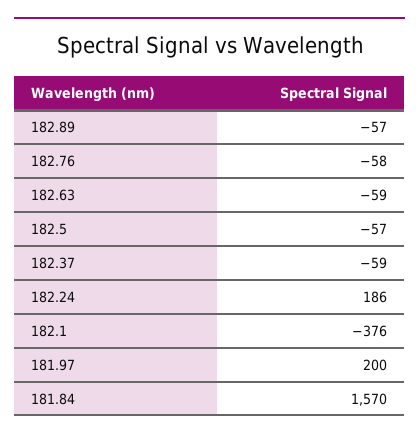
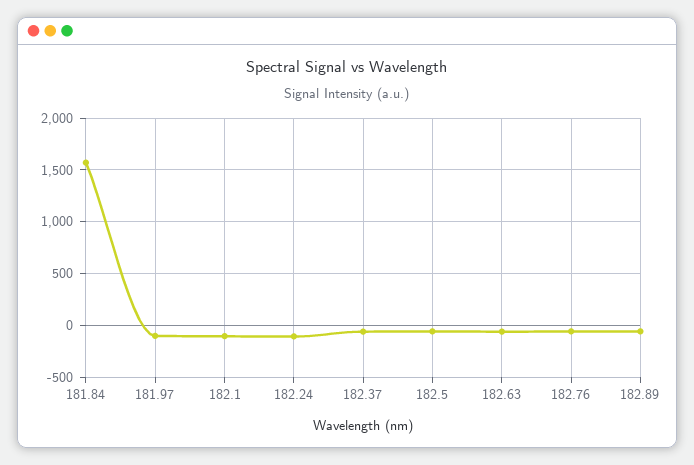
  {
    "182.89": -57,
    "182.76": -58,
    "182.63": -59,
    "182.5": -57,
    "182.37": -59,
-   "182.24": 186,
+   "182.24": -100,
-   "182.1": -376,
+   "182.1": -100,
-   "181.97": 200,
+   "181.97": -100,
    "181.84": 1570
  }

